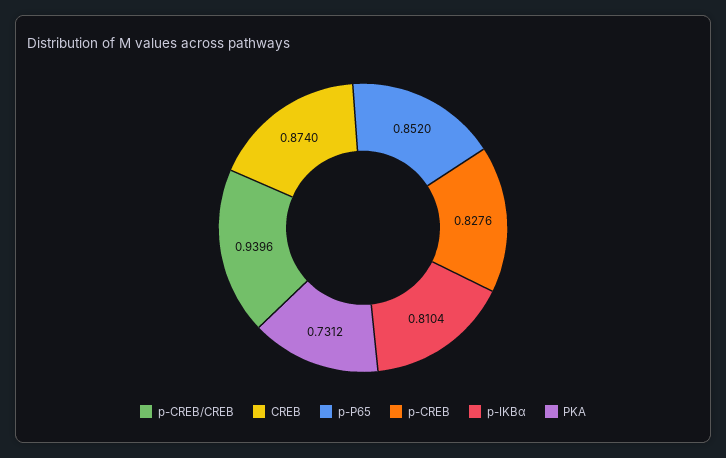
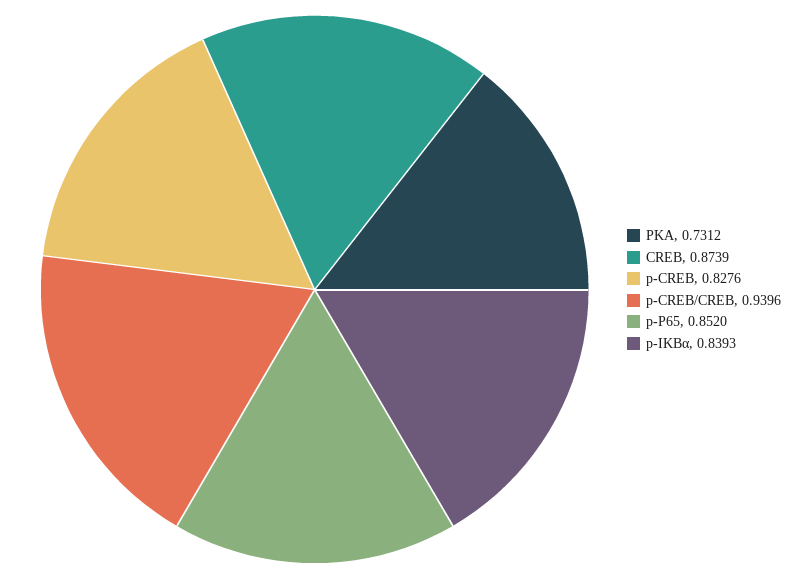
  {
    "p-CREB/CREB": 0.9396,
-   "CREB": 0.874,
+   "CREB": 0.8739,
    "p-P65": 0.852,
    "p-CREB": 0.8276,
-   "p-IKBα": 0.8104,
+   "p-IKBα": 0.8393,
    "PKA": 0.7312
  }

